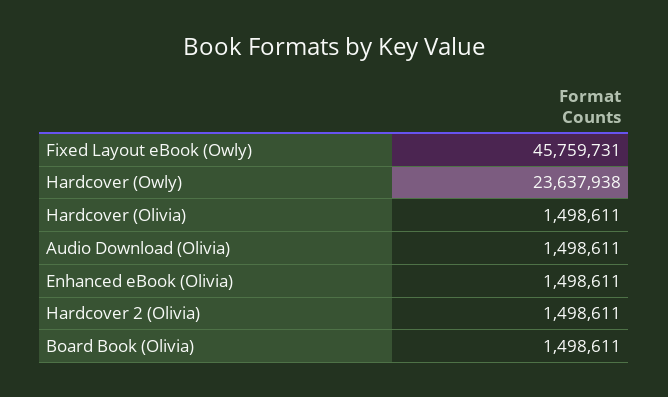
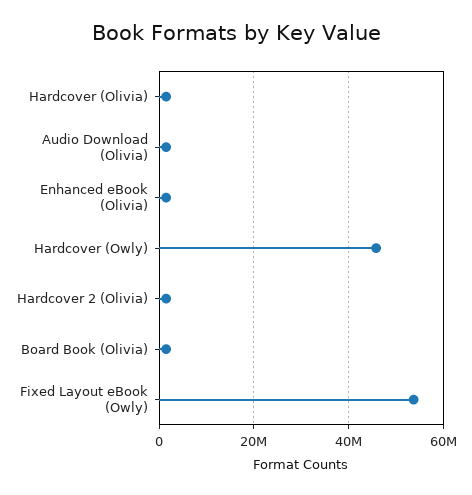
  {
-   "Fixed Layout eBook (Owly)": 45759731,
+   "Fixed Layout eBook (Owly)": 54000000,
-   "Hardcover (Owly)": 23637938,
+   "Hardcover (Owly)": 46000000,
    "Hardcover (Olivia)": 1498611,
    "Audio Download (Olivia)": 1498611,
    "Enhanced eBook (Olivia)": 1498611,
    "Hardcover 2 (Olivia)": 1498611,
    "Board Book (Olivia)": 1498611
  }

